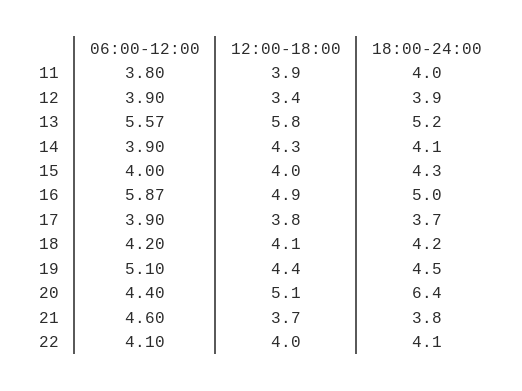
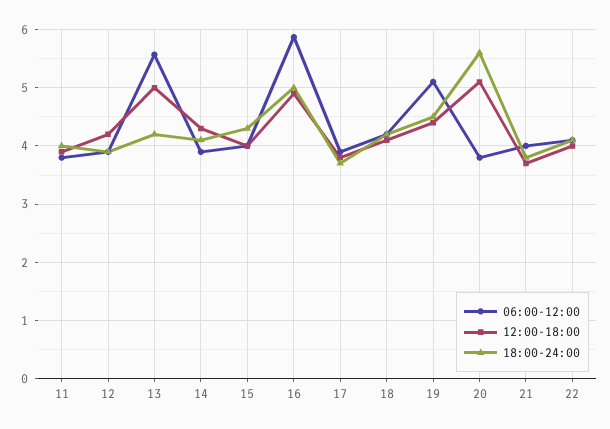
  {
    "06:00-12:00": {
      "11": 3.8,
      "12": 3.9,
      "13": 5.57,
      "14": 3.9,
      "15": 4,
      "16": 5.87,
      "17": 3.9,
      "18": 4.2,
      "19": 5.1,
-     "20": 4.4,
+     "20": 3.8,
-     "21": 4.6,
+     "21": 4,
      "22": 4.1
    },
    "12:00-18:00": {
      "11": 3.9,
-     "12": 3.4,
+     "12": 4.2,
-     "13": 5.8,
+     "13": 5,
      "14": 4.3,
      "15": 4,
      "16": 4.9,
      "17": 3.8,
      "18": 4.1,
      "19": 4.4,
      "20": 5.1,
      "21": 3.7,
      "22": 4
    },
    "18:00-24:00": {
      "11": 4,
      "12": 3.9,
-     "13": 5.2,
+     "13": 4.2,
      "14": 4.1,
      "15": 4.3,
      "16": 5,
      "17": 3.7,
      "18": 4.2,
      "19": 4.5,
-     "20": 6.4,
+     "20": 5.6,
      "21": 3.8,
      "22": 4.1
    }
  }

